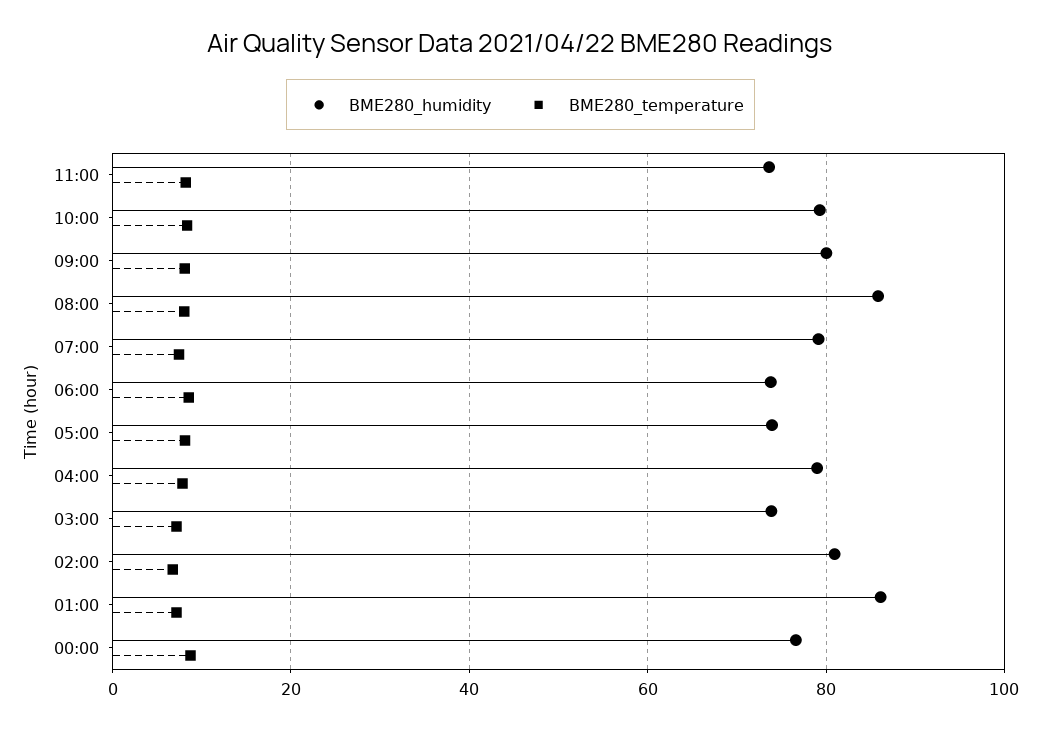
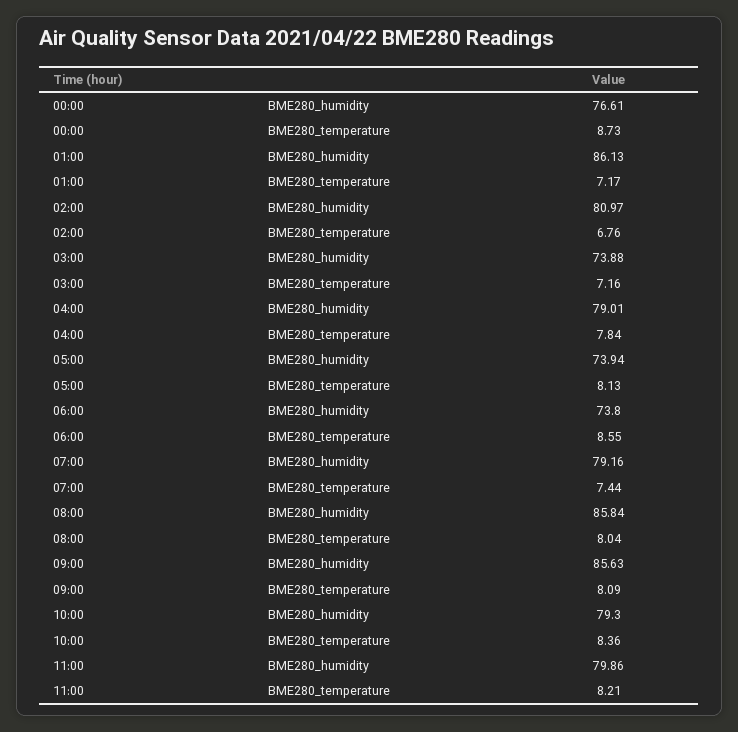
  {
    "BME280_humidity": {
-     "11:00": 74,
+     "11:00": 79.86,
      "10:00": 79.3,
-     "09:00": 80,
+     "09:00": 85.63,
      "08:00": 85.84,
      "07:00": 79.16,
      "06:00": 73.8,
      "05:00": 73.94,
      "04:00": 79.01,
      "03:00": 73.88,
      "02:00": 80.97,
      "01:00": 86.13,
      "00:00": 76.61
    },
    "BME280_temperature": {
      "11:00": 8.21,
      "10:00": 8.36,
      "09:00": 8.09,
      "08:00": 8.04,
      "07:00": 7.44,
      "06:00": 8.55,
      "05:00": 8.13,
      "04:00": 7.84,
      "03:00": 7.16,
      "02:00": 6.76,
      "01:00": 7.17,
      "00:00": 8.73
    }
  }

